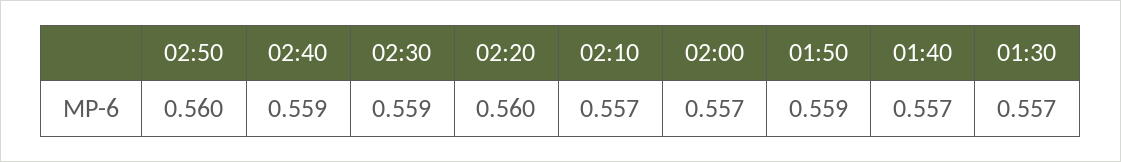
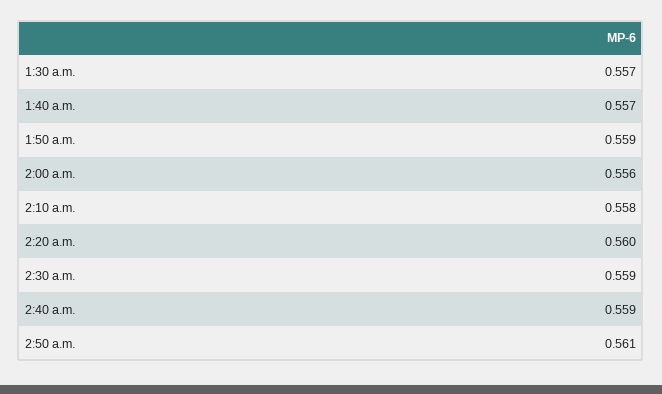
  {
-   "02:50": 0.56,
+   "02:50": 0.561,
    "02:40": 0.559,
    "02:30": 0.559,
    "02:20": 0.56,
-   "02:10": 0.557,
+   "02:10": 0.558,
-   "02:00": 0.557,
+   "02:00": 0.556,
    "01:50": 0.559,
    "01:40": 0.557,
    "01:30": 0.557
  }

